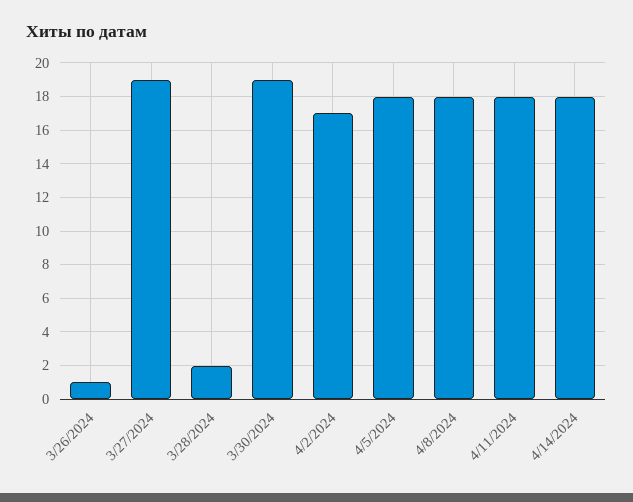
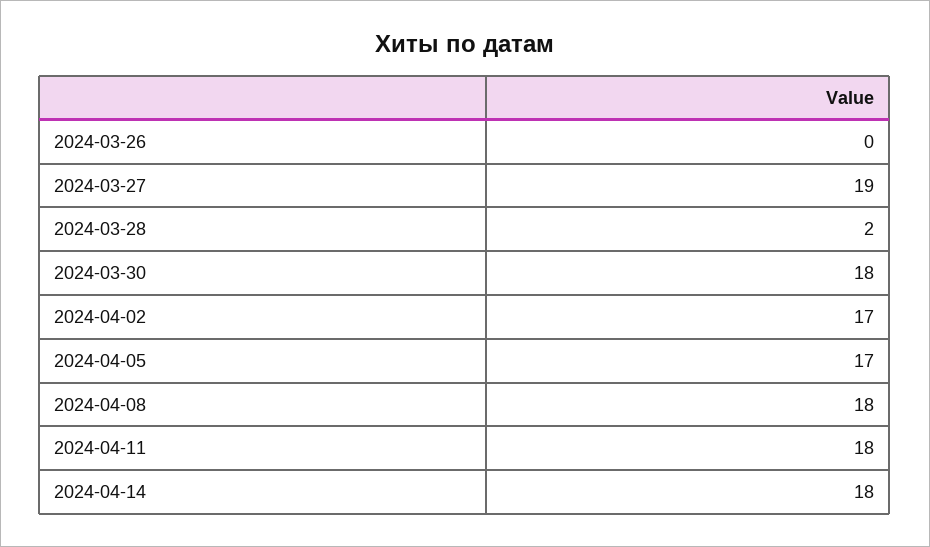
  {
-   "3/26/2024": 1,
+   "3/26/2024": 0,
    "3/27/2024": 19,
    "3/28/2024": 2,
-   "3/30/2024": 19,
+   "3/30/2024": 18,
    "4/2/2024": 17,
-   "4/5/2024": 18,
+   "4/5/2024": 17,
    "4/8/2024": 18,
    "4/11/2024": 18,
    "4/14/2024": 18
  }

